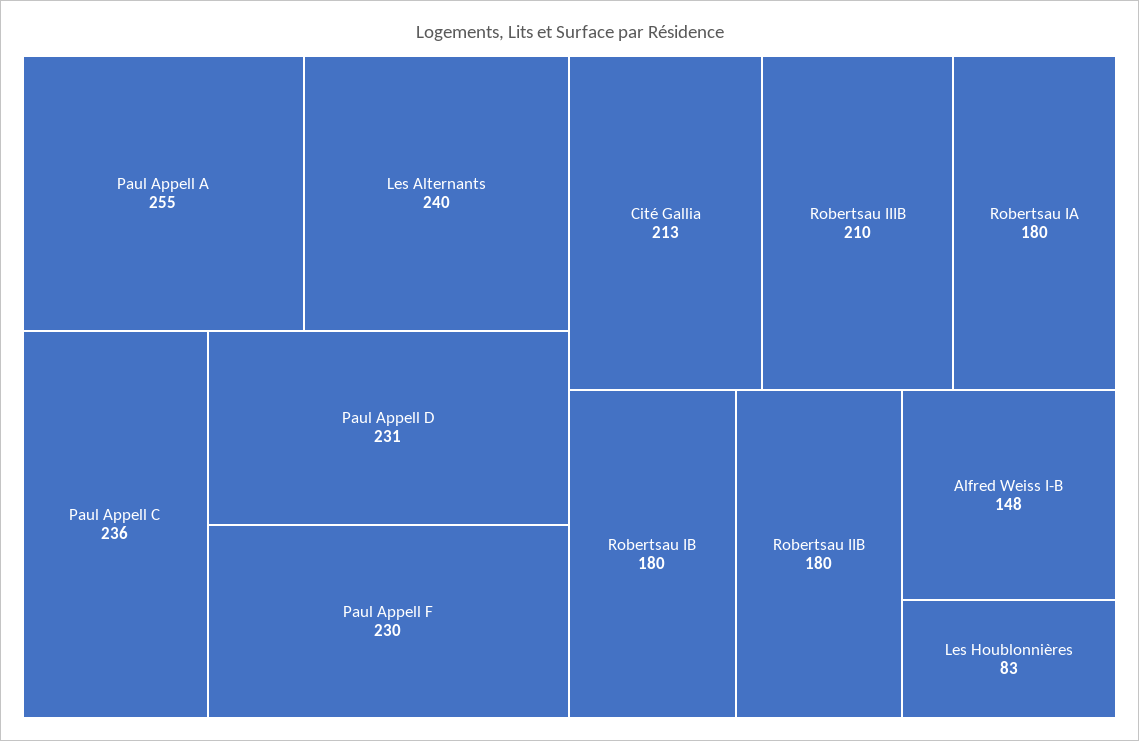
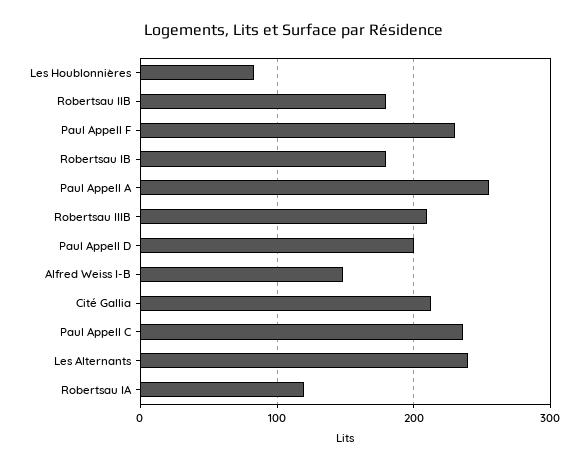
  {
    "Paul Appell A": 255,
    "Les Alternants": 240,
    "Paul Appell C": 236,
-   "Paul Appell D": 231,
+   "Paul Appell D": 200,
    "Paul Appell F": 230,
    "Cité Gallia": 213,
    "Robertsau IIIB": 210,
-   "Robertsau IA": 180,
+   "Robertsau IA": 120,
    "Robertsau IB": 180,
    "Robertsau IIB": 180,
    "Alfred Weiss I-B": 148,
    "Les Houblonnières": 83
  }

